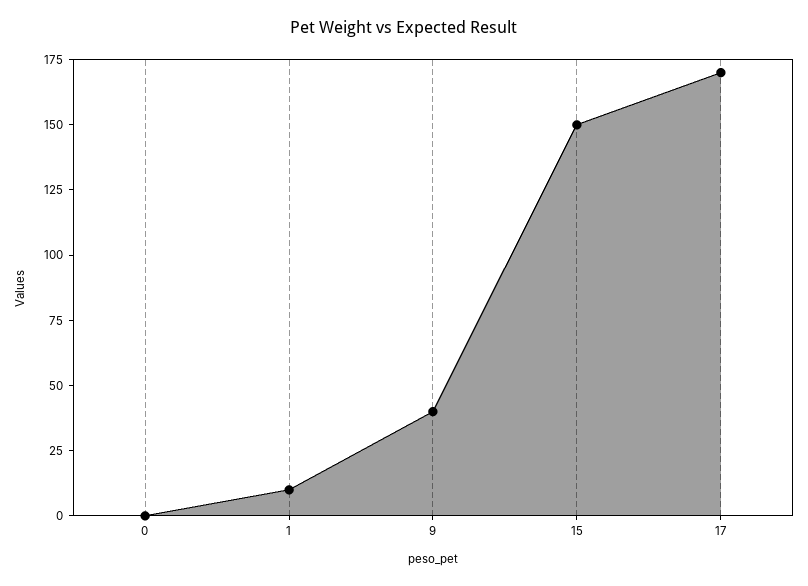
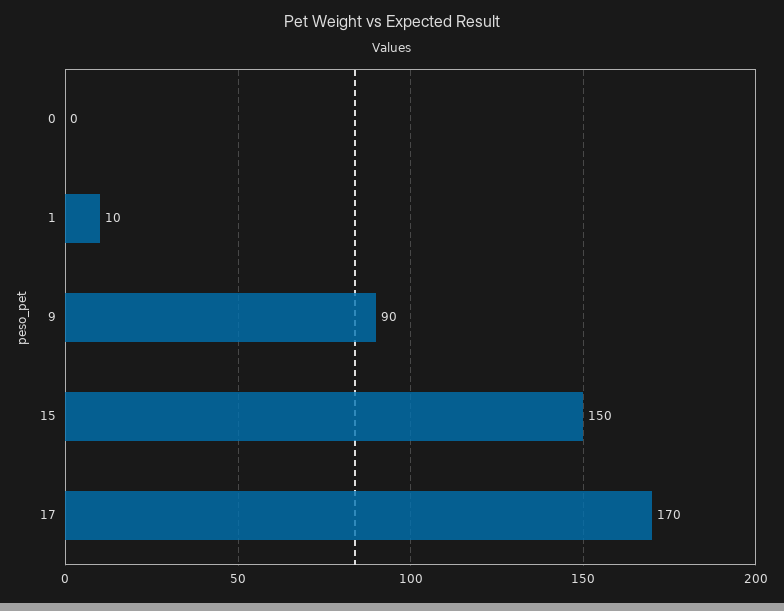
  {
    "0": 0,
    "1": 10,
-   "9": 40,
+   "9": 90,
    "15": 150,
    "17": 170
  }

